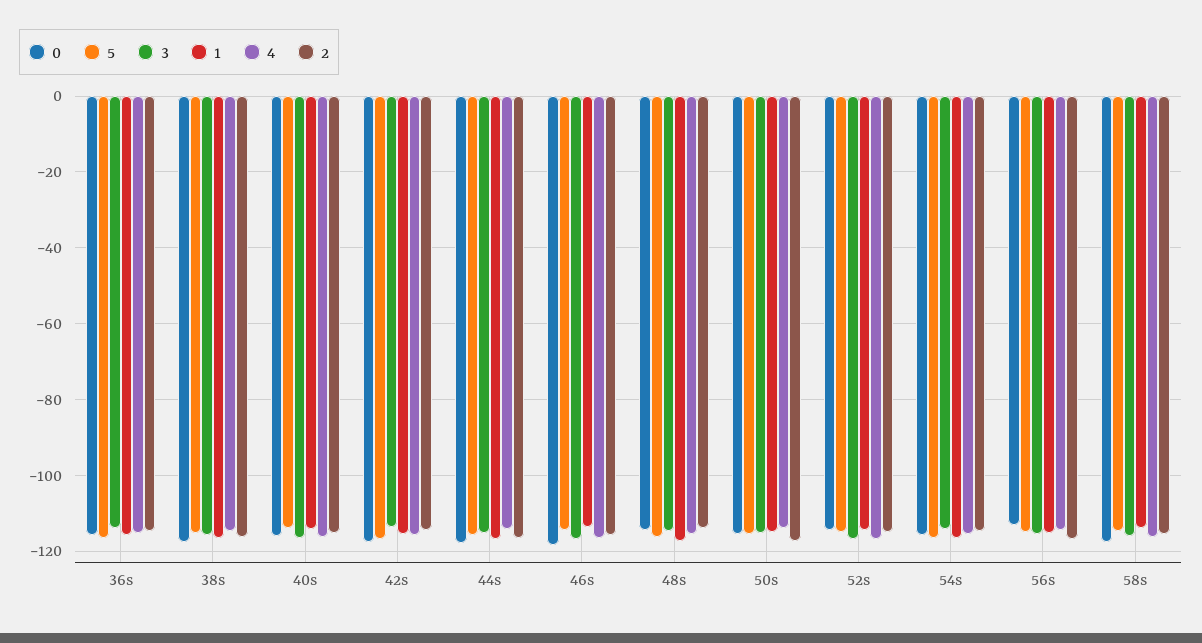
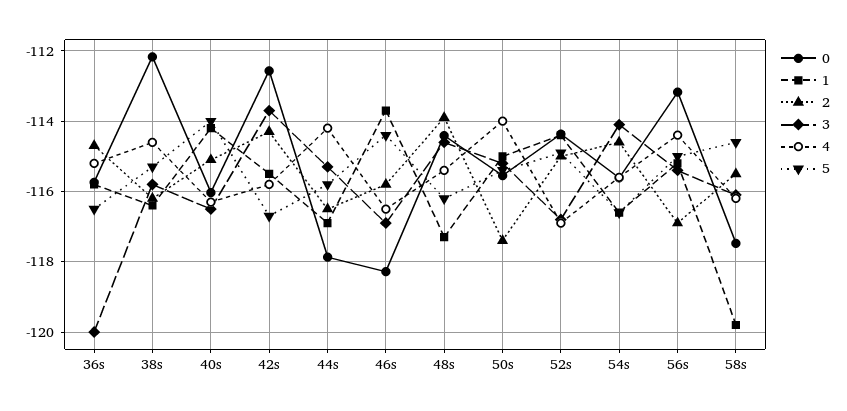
  {
    "0": {
      "36s": -115.8,
-     "38s": -118,
+     "38s": -112.2,
      "40s": -116,
-     "42s": -118,
+     "42s": -112.6,
      "44s": -117.8,
      "46s": -118.2,
      "48s": -114.4,
      "50s": -115.6,
      "52s": -114.4,
      "54s": -115.6,
      "56s": -113.2,
      "58s": -117.4
    },
    "5": {
      "36s": -116.6,
      "38s": -115.4,
      "40s": -114,
      "42s": -116.8,
      "44s": -115.8,
      "46s": -114.4,
      "48s": -116.2,
      "50s": -115.4,
      "52s": -115,
      "54s": -116.6,
      "56s": -115,
      "58s": -114.6
    },
    "3": {
-     "36s": -114,
+     "36s": -120,
      "38s": -115.8,
      "40s": -116.6,
      "42s": -113.8,
      "44s": -115.4,
      "46s": -117,
      "48s": -114.6,
      "50s": -115.2,
      "52s": -116.8,
      "54s": -114.2,
      "56s": -115.4,
      "58s": -116.2
    },
    "1": {
      "36s": -115.8,
      "38s": -116.4,
      "40s": -114.2,
      "42s": -115.6,
      "44s": -117,
      "46s": -113.8,
      "48s": -117.4,
      "50s": -115,
      "52s": -114.4,
      "54s": -116.6,
      "56s": -115.2,
-     "58s": -114
+     "58s": -119.8
    },
    "4": {
      "36s": -115.2,
      "38s": -114.6,
      "40s": -116.4,
      "42s": -115.8,
      "44s": -114.2,
      "46s": -116.6,
      "48s": -115.4,
      "50s": -114,
      "52s": -117,
      "54s": -115.6,
      "56s": -114.4,
      "58s": -116.2
    },
    "2": {
      "36s": -114.8,
      "38s": -116.2,
      "40s": -115.2,
      "42s": -114.4,
      "44s": -116.6,
      "46s": -115.8,
      "48s": -114,
      "50s": -117.4,
      "52s": -115,
      "54s": -114.6,
      "56s": -117,
      "58s": -115.6
    }
  }

